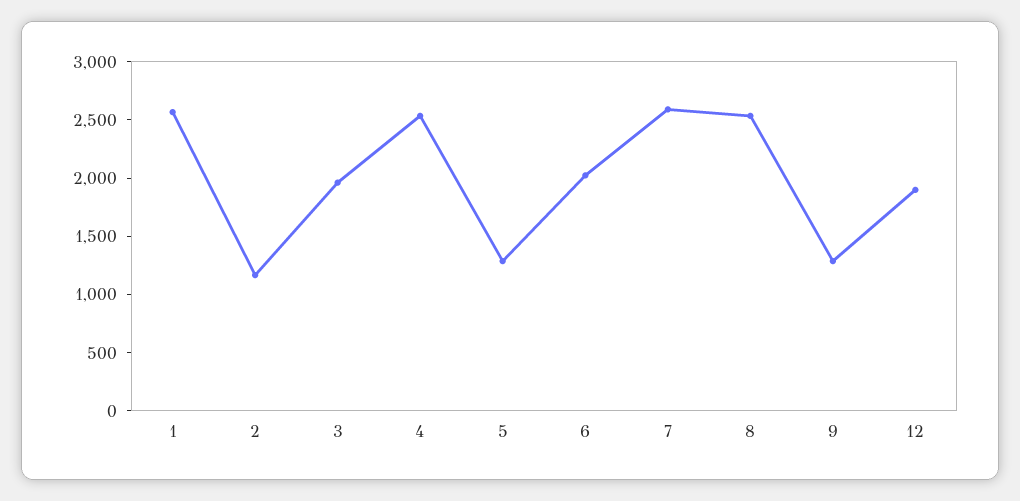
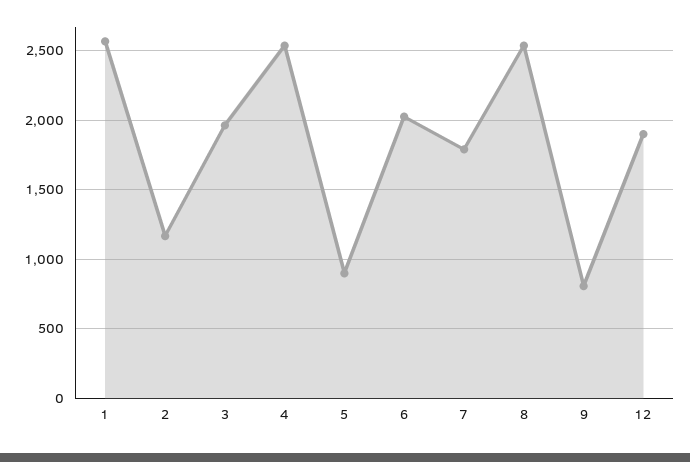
  {
    "1": 2550,
    "2": 1150,
    "3": 1950,
    "4": 2550,
-   "5": 1300,
+   "5": 900,
    "6": 2000,
-   "7": 2600,
+   "7": 1800,
    "8": 2550,
-   "9": 1300,
+   "9": 800,
    "12": 1900
  }

